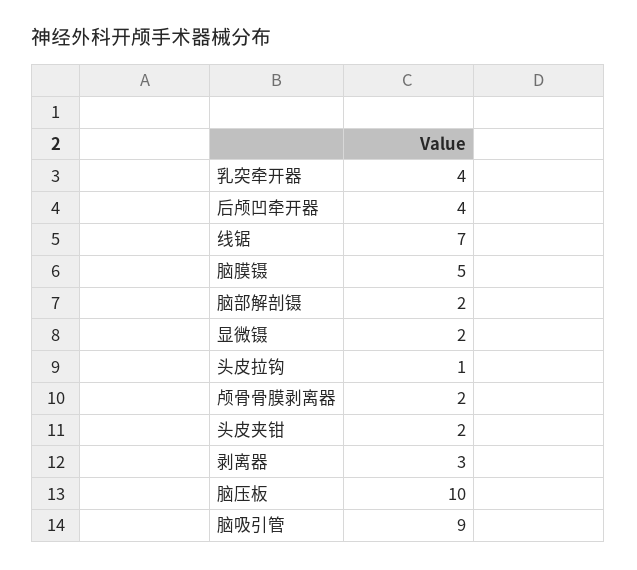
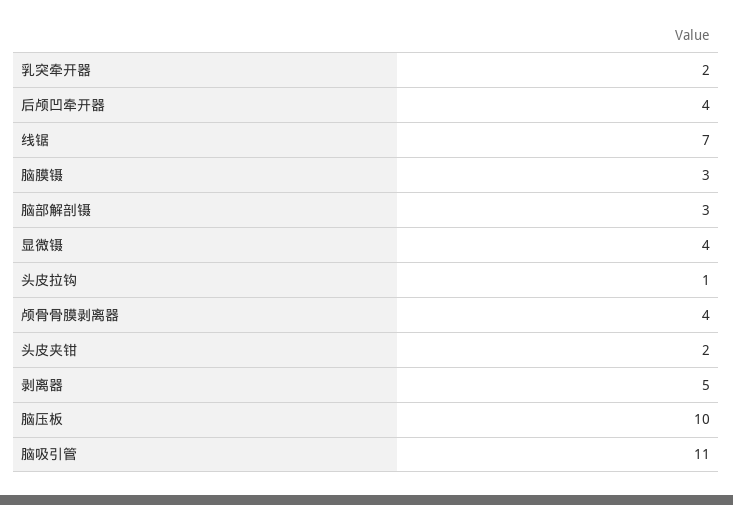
  {
-   "乳突牵开器": 4,
+   "乳突牵开器": 2,
    "后颅凹牵开器": 4,
    "线锯": 7,
-   "脑膜镊": 5,
+   "脑膜镊": 3,
-   "脑部解剖镊": 2,
+   "脑部解剖镊": 3,
-   "显微镊": 2,
+   "显微镊": 4,
    "头皮拉钩": 1,
-   "颅骨骨膜剥离器": 2,
+   "颅骨骨膜剥离器": 4,
    "头皮夹钳": 2,
-   "剥离器": 3,
+   "剥离器": 5,
    "脑压板": 10,
-   "脑吸引管": 9
+   "脑吸引管": 11
  }

